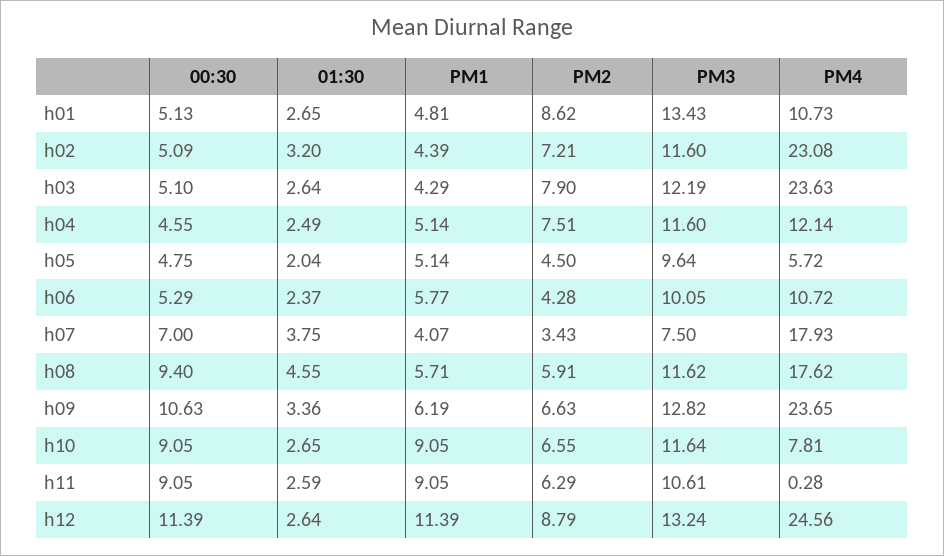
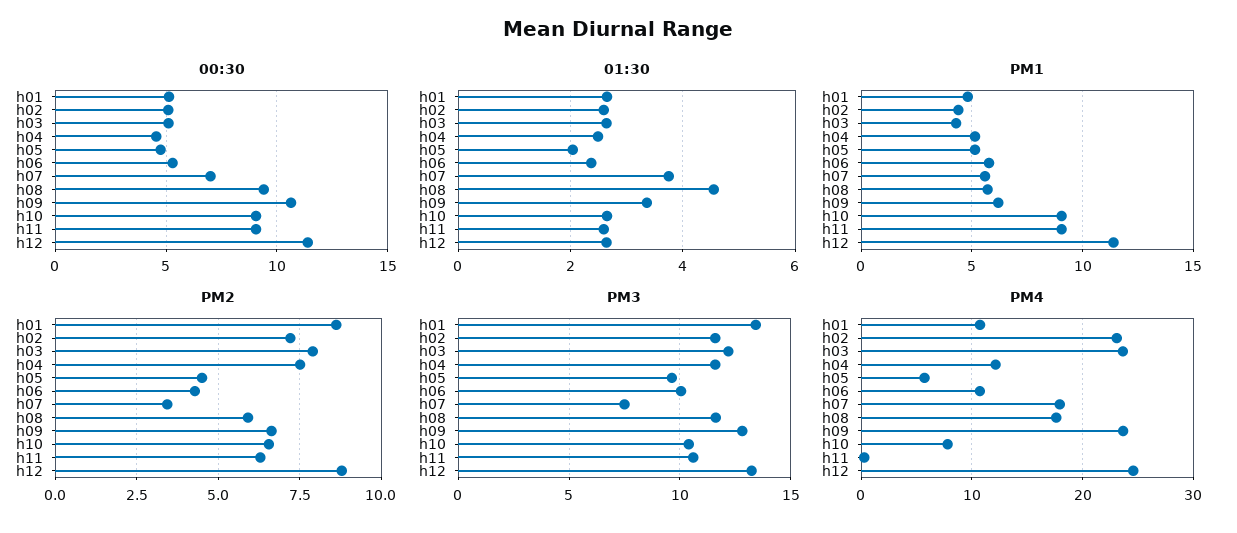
  {
    "00:30": {
      "h01": 5.13,
      "h02": 5.09,
      "h03": 5.1,
      "h04": 4.55,
      "h05": 4.75,
      "h06": 5.29,
      "h07": 7,
      "h08": 9.4,
      "h09": 10.63,
      "h10": 9.05,
      "h11": 9.05,
      "h12": 11.39
    },
    "01:30": {
      "h01": 2.65,
-     "h02": 3.2,
+     "h02": 2.6,
      "h03": 2.64,
      "h04": 2.49,
      "h05": 2.04,
      "h06": 2.37,
      "h07": 3.75,
      "h08": 4.55,
      "h09": 3.36,
      "h10": 2.65,
      "h11": 2.59,
      "h12": 2.64
    },
    "PM1": {
      "h01": 4.81,
      "h02": 4.39,
      "h03": 4.29,
      "h04": 5.14,
      "h05": 5.14,
      "h06": 5.77,
-     "h07": 4.07,
+     "h07": 5.5,
      "h08": 5.71,
      "h09": 6.19,
      "h10": 9.05,
      "h11": 9.05,
      "h12": 11.39
    },
    "PM2": {
      "h01": 8.62,
      "h02": 7.21,
      "h03": 7.9,
      "h04": 7.51,
      "h05": 4.5,
      "h06": 4.28,
      "h07": 3.43,
      "h08": 5.91,
      "h09": 6.63,
      "h10": 6.55,
      "h11": 6.29,
      "h12": 8.79
    },
    "PM3": {
      "h01": 13.43,
      "h02": 11.6,
      "h03": 12.19,
      "h04": 11.6,
      "h05": 9.64,
      "h06": 10.05,
      "h07": 7.5,
      "h08": 11.62,
      "h09": 12.82,
-     "h10": 11.64,
+     "h10": 10.5,
      "h11": 10.61,
      "h12": 13.24
    },
    "PM4": {
      "h01": 10.73,
      "h02": 23.08,
      "h03": 23.63,
      "h04": 12.14,
      "h05": 5.72,
      "h06": 10.72,
      "h07": 17.93,
      "h08": 17.62,
      "h09": 23.65,
      "h10": 7.81,
      "h11": 0.28,
      "h12": 24.56
    }
  }

